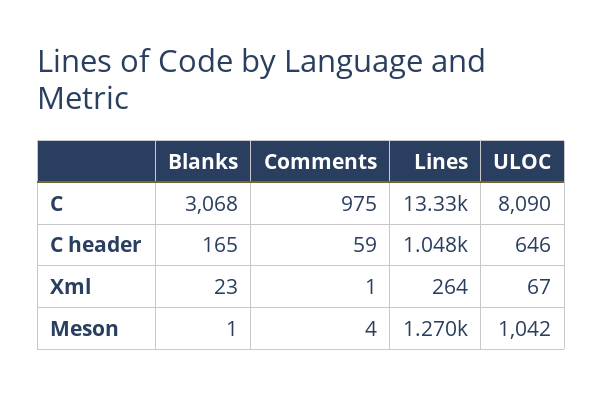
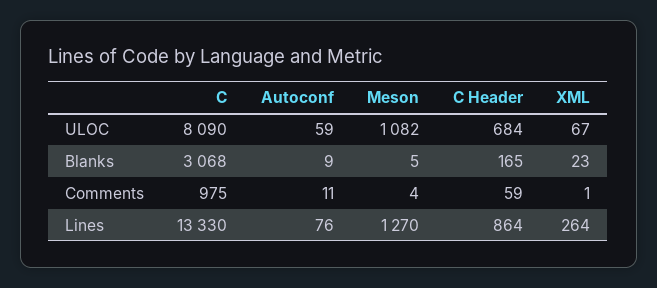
  {
    "Blanks": {
      "C": 3068,
      "C header": 165,
      "Xml": 23,
-     "Meson": 1
+     "Meson": 5,
+     "Autoconf": 9
    },
    "Comments": {
      "C": 975,
      "C header": 59,
      "Xml": 1,
-     "Meson": 4
+     "Meson": 4,
+     "Autoconf": 11
    },
    "Lines": {
      "C": 13330,
-     "C header": 1048,
+     "C header": 864,
      "Xml": 264,
-     "Meson": 1270
+     "Meson": 1270,
+     "Autoconf": 76
    },
    "ULOC": {
      "C": 8090,
-     "C header": 646,
+     "C header": 684,
      "Xml": 67,
-     "Meson": 1042
+     "Meson": 1082,
+     "Autoconf": 59
    }
  }

